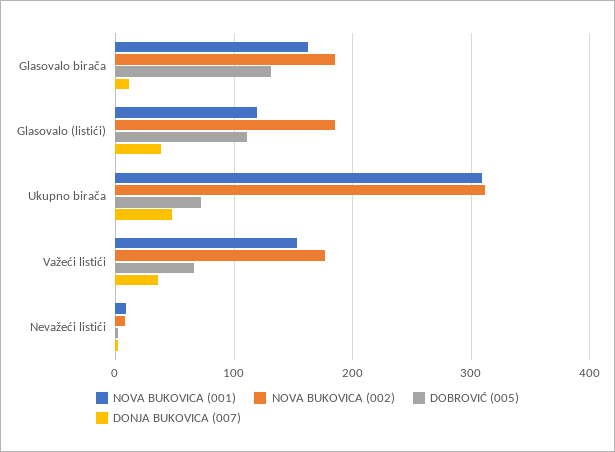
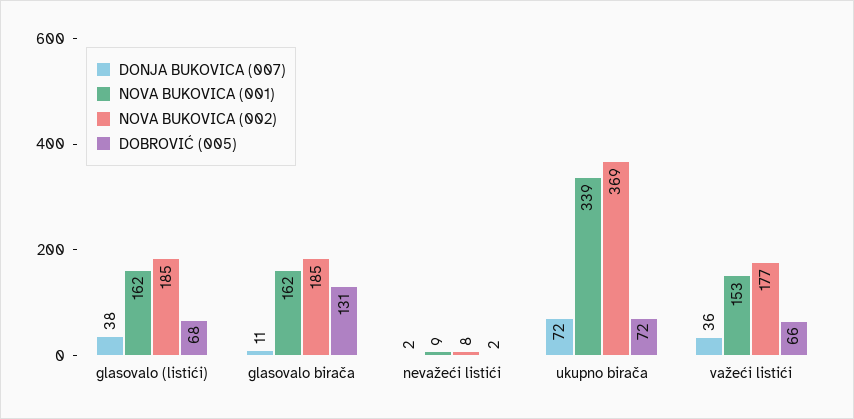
  {
    "NOVA BUKOVICA (001)": {
      "Glasovalo birača": 162,
-     "Glasovalo (listići)": 120,
+     "Glasovalo (listići)": 162,
-     "Ukupno birača": 310,
+     "Ukupno birača": 339,
      "Važeći listići": 153,
      "Nevažeći listići": 9
    },
    "NOVA BUKOVICA (002)": {
      "Glasovalo birača": 185,
      "Glasovalo (listići)": 185,
-     "Ukupno birača": 310,
+     "Ukupno birača": 369,
      "Važeći listići": 177,
      "Nevažeći listići": 8
    },
    "DOBROVIĆ (005)": {
      "Glasovalo birača": 131,
-     "Glasovalo (listići)": 110,
+     "Glasovalo (listići)": 68,
      "Ukupno birača": 72,
      "Važeći listići": 66,
      "Nevažeći listići": 2
    },
    "DONJA BUKOVICA (007)": {
      "Glasovalo birača": 11,
      "Glasovalo (listići)": 38,
-     "Ukupno birača": 50,
+     "Ukupno birača": 72,
      "Važeći listići": 36,
      "Nevažeći listići": 2
    }
  }

